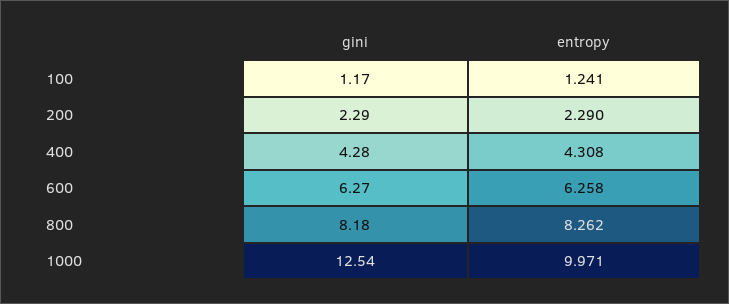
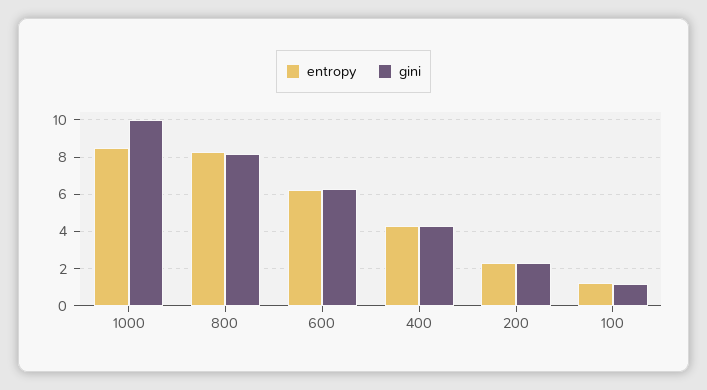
  {
    "gini": {
      "100": 1.17,
      "200": 2.29,
      "400": 4.28,
      "600": 6.27,
      "800": 8.18,
-     "1000": 12.54
+     "1000": 10
    },
    "entropy": {
      "100": 1.241,
      "200": 2.29,
      "400": 4.308,
      "600": 6.258,
      "800": 8.262,
-     "1000": 9.971
+     "1000": 8.5
    }
  }

